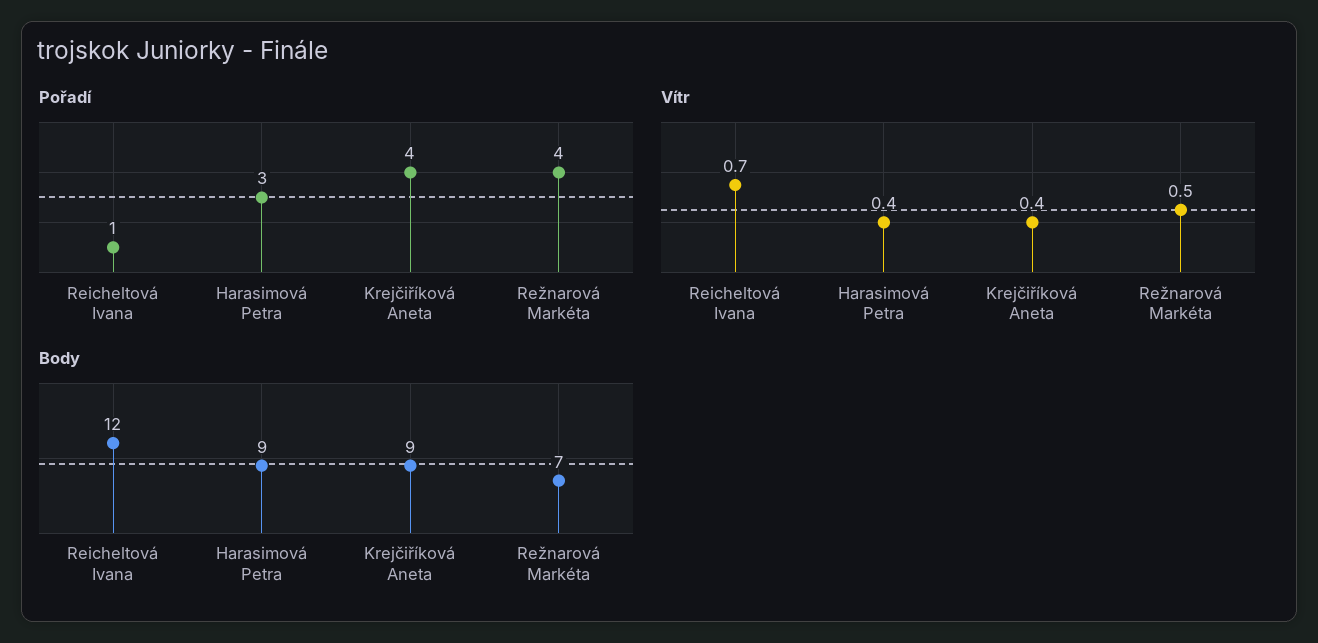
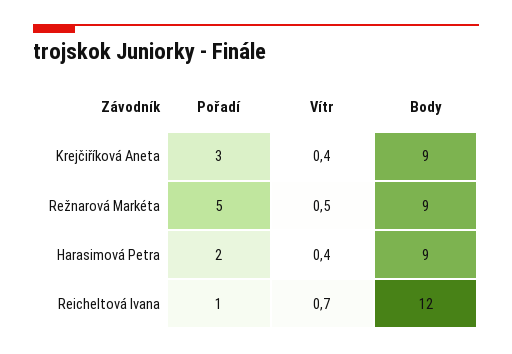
  {
    "Pořadí": {
      "Reicheltová Ivana": 1,
-     "Harasimová Petra": 3,
+     "Harasimová Petra": 2,
-     "Krejčiříková Aneta": 4,
+     "Krejčiříková Aneta": 3,
-     "Režnarová Markéta": 4
+     "Režnarová Markéta": 5
    },
    "Vítr": {
      "Reicheltová Ivana": 0.7,
      "Harasimová Petra": 0.4,
      "Krejčiříková Aneta": 0.4,
      "Režnarová Markéta": 0.5
    },
    "Body": {
      "Reicheltová Ivana": 12,
      "Harasimová Petra": 9,
      "Krejčiříková Aneta": 9,
-     "Režnarová Markéta": 7
+     "Režnarová Markéta": 9
    }
  }

